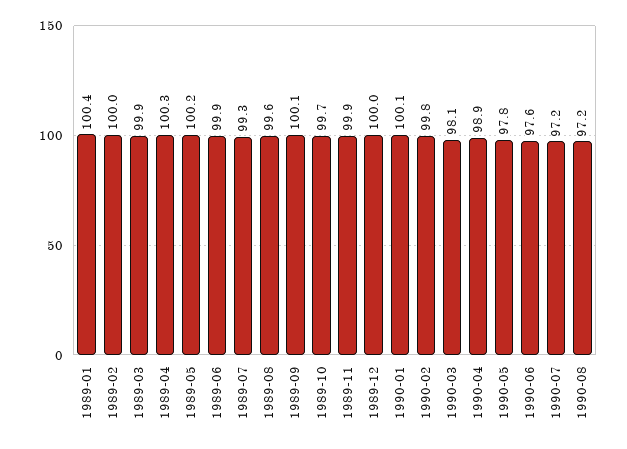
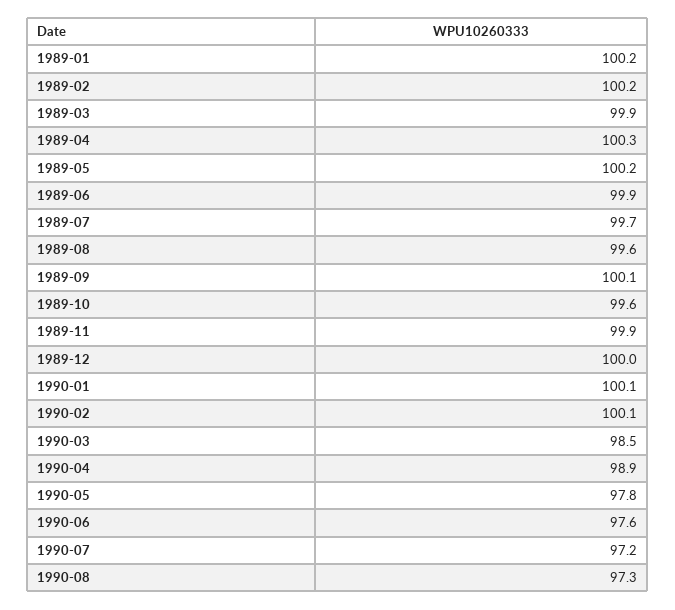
  {
-   "1989-01": 100.4,
+   "1989-01": 100.2,
-   "1989-02": 100,
+   "1989-02": 100.2,
    "1989-03": 99.9,
    "1989-04": 100.3,
    "1989-05": 100.2,
    "1989-06": 99.9,
-   "1989-07": 99.3,
+   "1989-07": 99.7,
    "1989-08": 99.6,
    "1989-09": 100.1,
-   "1989-10": 99.7,
+   "1989-10": 99.6,
    "1989-11": 99.9,
    "1989-12": 100,
    "1990-01": 100.1,
-   "1990-02": 99.8,
+   "1990-02": 100.1,
-   "1990-03": 98.1,
+   "1990-03": 98.5,
    "1990-04": 98.9,
    "1990-05": 97.8,
    "1990-06": 97.6,
    "1990-07": 97.2,
-   "1990-08": 97.2
+   "1990-08": 97.3
  }

